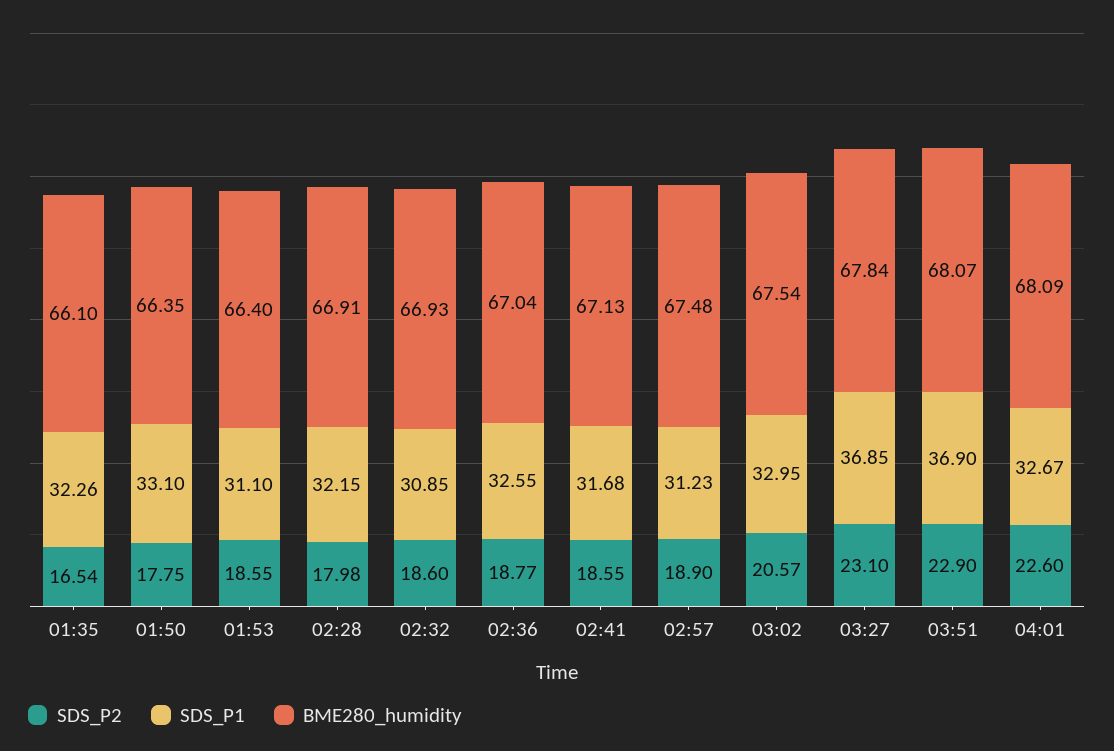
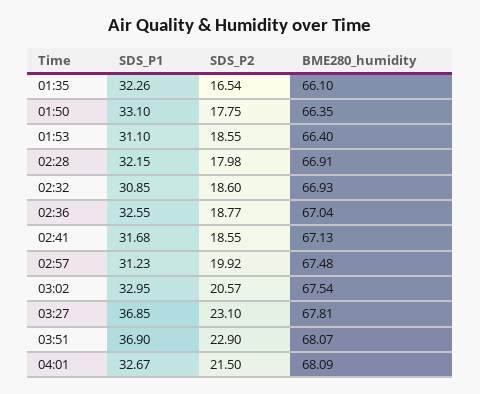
  {
    "SDS_P2": {
      "01:35": 16.54,
      "01:50": 17.75,
      "01:53": 18.55,
      "02:28": 17.98,
      "02:32": 18.6,
      "02:36": 18.77,
      "02:41": 18.55,
-     "02:57": 18.9,
+     "02:57": 19.92,
      "03:02": 20.57,
      "03:27": 23.1,
      "03:51": 22.9,
-     "04:01": 22.6
+     "04:01": 21.5
    },
    "SDS_P1": {
      "01:35": 32.26,
      "01:50": 33.1,
      "01:53": 31.1,
      "02:28": 32.15,
      "02:32": 30.85,
      "02:36": 32.55,
      "02:41": 31.68,
      "02:57": 31.23,
      "03:02": 32.95,
      "03:27": 36.85,
      "03:51": 36.9,
      "04:01": 32.67
    },
    "BME280_humidity": {
      "01:35": 66.1,
      "01:50": 66.35,
      "01:53": 66.4,
      "02:28": 66.91,
      "02:32": 66.93,
      "02:36": 67.04,
      "02:41": 67.13,
      "02:57": 67.48,
      "03:02": 67.54,
-     "03:27": 67.84,
+     "03:27": 67.81,
      "03:51": 68.07,
      "04:01": 68.09
    }
  }

